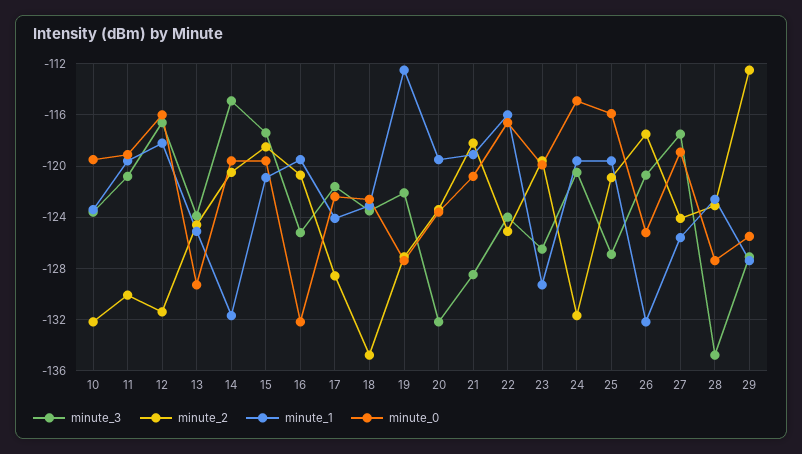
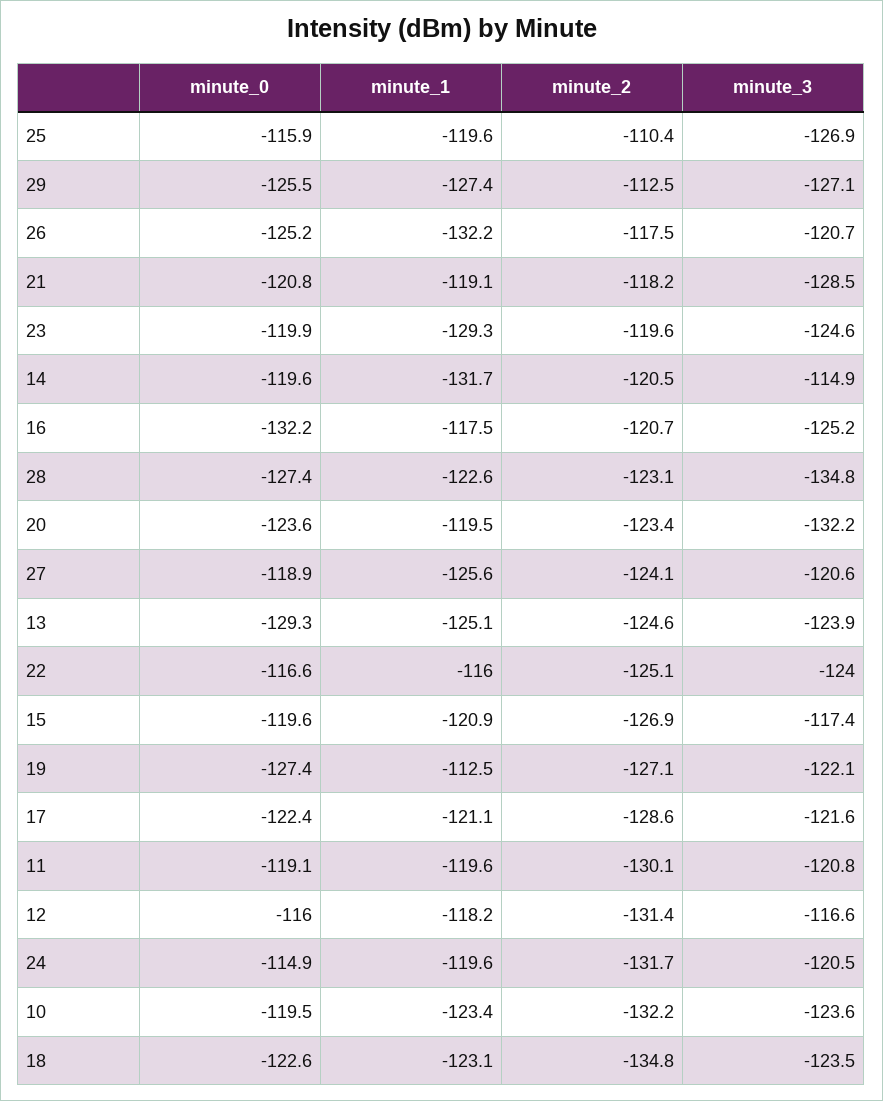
  {
    "minute_3": {
      "10": -123.6,
      "11": -120.8,
      "12": -116.6,
      "13": -123.9,
      "14": -114.9,
      "15": -117.4,
      "16": -125.2,
      "17": -121.6,
      "18": -123.5,
      "19": -122.1,
      "20": -132.2,
      "21": -128.5,
      "22": -124,
-     "23": -126.5,
+     "23": -124.6,
      "24": -120.5,
      "25": -126.9,
      "26": -120.7,
-     "27": -117.5,
+     "27": -120.6,
      "28": -134.8,
      "29": -127.1
    },
    "minute_2": {
      "10": -132.2,
      "11": -130.1,
      "12": -131.4,
      "13": -124.6,
      "14": -120.5,
-     "15": -118.5,
+     "15": -126.9,
      "16": -120.7,
      "17": -128.6,
      "18": -134.8,
      "19": -127.1,
      "20": -123.4,
      "21": -118.2,
      "22": -125.1,
      "23": -119.6,
      "24": -131.7,
-     "25": -121,
+     "25": -110.4,
      "26": -117.5,
      "27": -124.1,
      "28": -123.1,
      "29": -112.5
    },
    "minute_1": {
      "10": -123.4,
      "11": -119.6,
      "12": -118.2,
      "13": -125.1,
      "14": -131.7,
      "15": -120.9,
-     "16": -119.5,
+     "16": -117.5,
-     "17": -124,
+     "17": -121.1,
      "18": -123.1,
      "19": -112.5,
      "20": -119.5,
      "21": -119.1,
      "22": -116,
      "23": -129.3,
      "24": -119.6,
      "25": -119.6,
      "26": -132.2,
      "27": -125.6,
      "28": -122.6,
      "29": -127.4
    },
    "minute_0": {
      "10": -119.5,
      "11": -119.1,
      "12": -116,
      "13": -129.3,
      "14": -119.6,
      "15": -119.6,
      "16": -132.2,
      "17": -122.4,
      "18": -122.6,
      "19": -127.4,
      "20": -123.6,
      "21": -120.8,
      "22": -116.6,
      "23": -119.9,
      "24": -114.9,
      "25": -115.9,
      "26": -125.2,
      "27": -118.9,
      "28": -127.4,
      "29": -125.5
    }
  }

